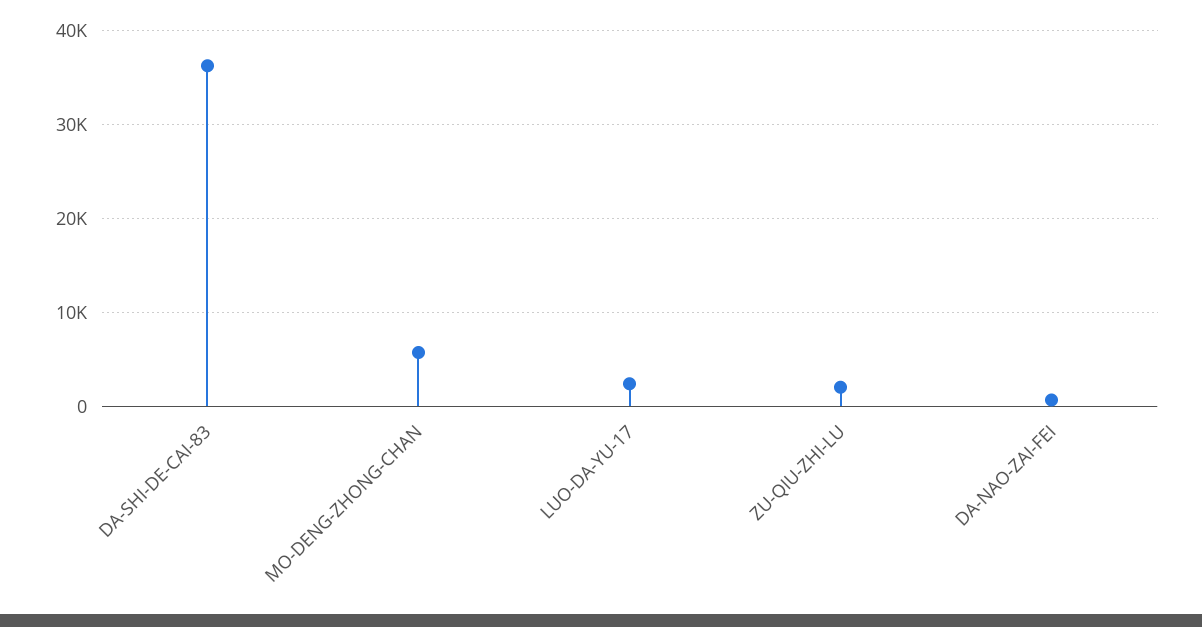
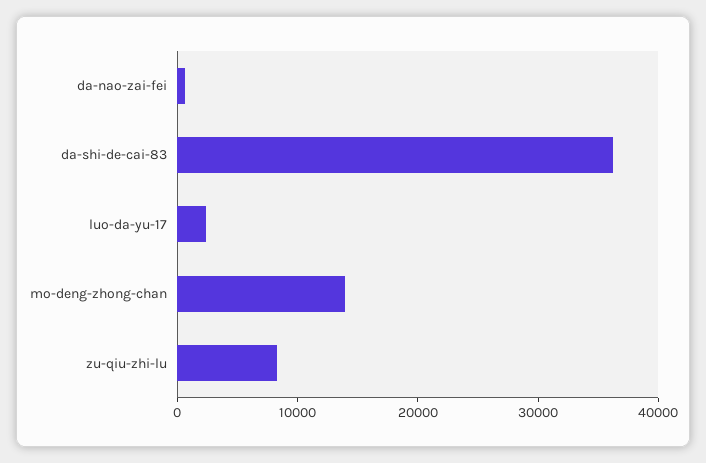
  {
    "DA-SHI-DE-CAI-83": 36000,
-   "MO-DENG-ZHONG-CHAN": 6000,
+   "MO-DENG-ZHONG-CHAN": 14000,
    "LUO-DA-YU-17": 2000,
-   "ZU-QIU-ZHI-LU": 2000,
+   "ZU-QIU-ZHI-LU": 8000,
    "DA-NAO-ZAI-FEI": 1000
  }

